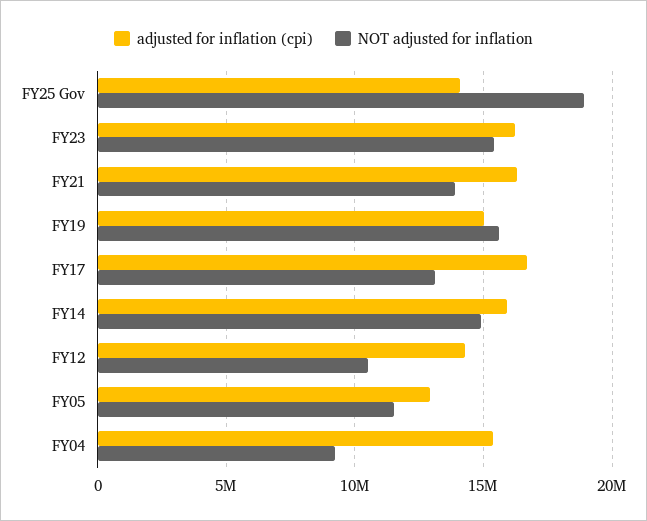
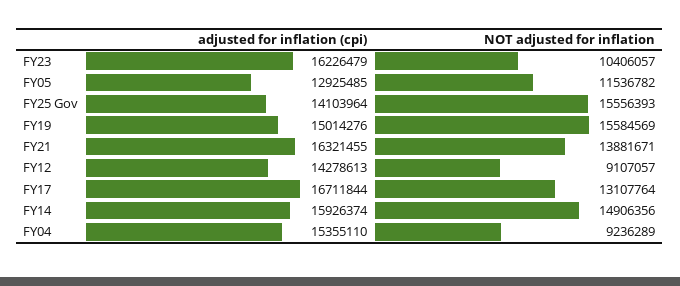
  {
    "adjusted for inflation (cpi)": {
      "FY25 Gov": 14103964,
      "FY23": 16226479,
      "FY21": 16321455,
      "FY19": 15014276,
      "FY17": 16711844,
      "FY14": 15926374,
      "FY12": 14278613,
      "FY05": 12925485,
      "FY04": 15355110
    },
    "NOT adjusted for inflation": {
-     "FY25 Gov": 19000000,
+     "FY25 Gov": 15556393,
-     "FY23": 15500000,
+     "FY23": 10406057,
      "FY21": 13881671,
      "FY19": 15584569,
      "FY17": 13107764,
      "FY14": 14906356,
-     "FY12": 10500000,
+     "FY12": 9107057,
      "FY05": 11536782,
      "FY04": 9236289
    }
  }

